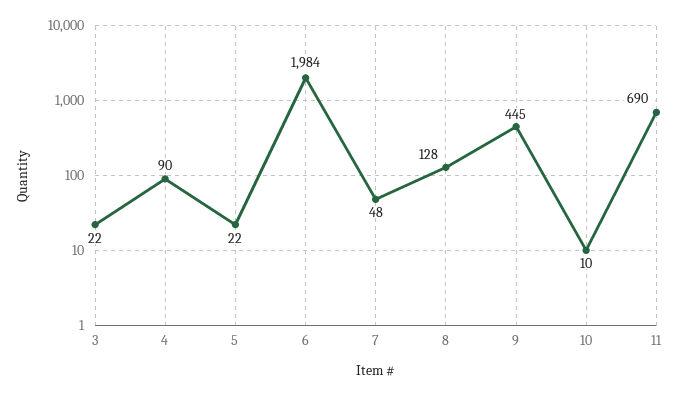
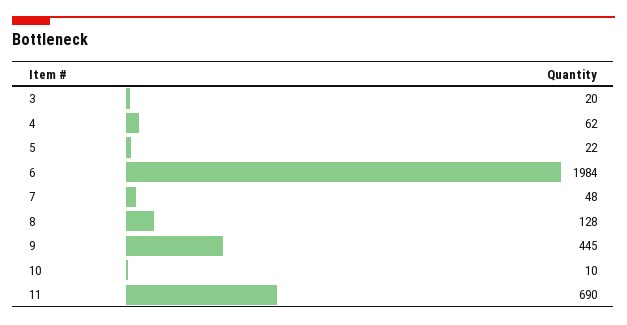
  {
-   "3": 22,
+   "3": 20,
-   "4": 90,
+   "4": 62,
    "5": 22,
    "6": 1984,
    "7": 48,
    "8": 128,
    "9": 445,
    "10": 10,
    "11": 690
  }

